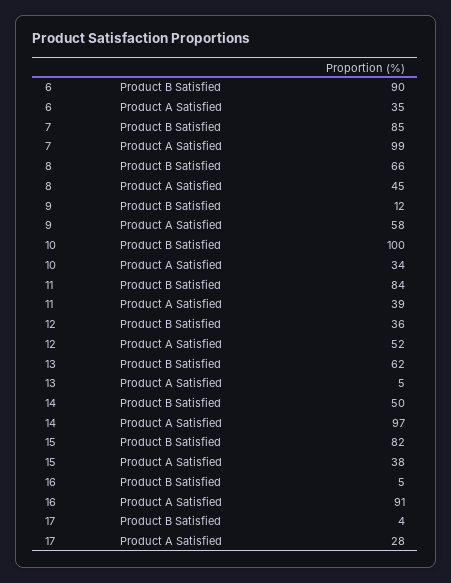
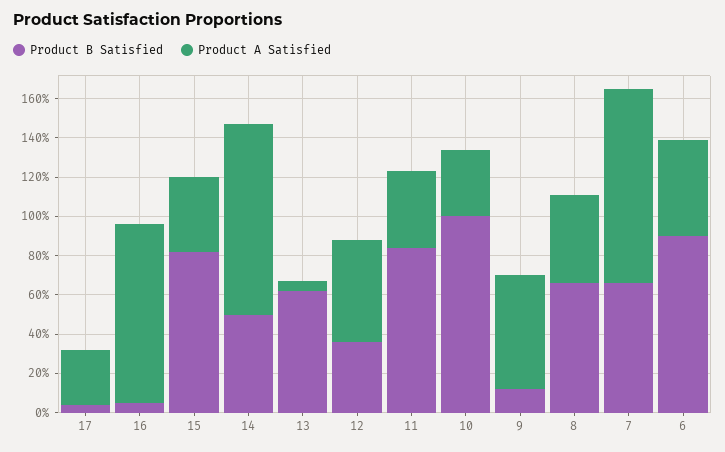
  {
    "Product B Satisfied": {
      "6": 90,
-     "7": 85,
+     "7": 65,
      "8": 66,
      "9": 12,
      "10": 100,
      "11": 84,
      "12": 36,
      "13": 62,
      "14": 50,
      "15": 82,
      "16": 5,
      "17": 4
    },
    "Product A Satisfied": {
-     "6": 35,
+     "6": 50,
      "7": 99,
      "8": 45,
      "9": 58,
      "10": 34,
      "11": 39,
      "12": 52,
      "13": 5,
      "14": 97,
      "15": 38,
      "16": 91,
      "17": 28
    }
  }

